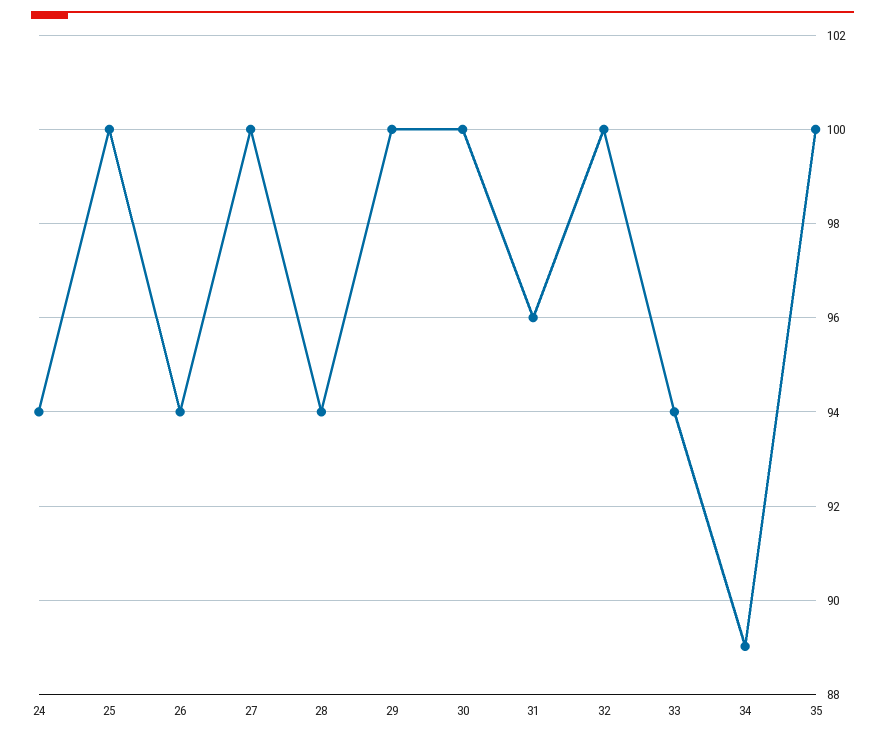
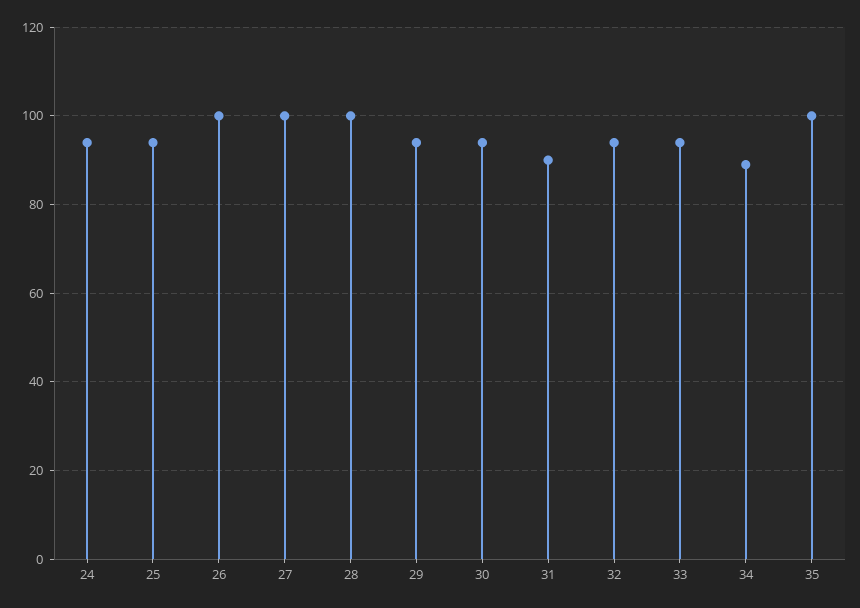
  {
    "24": 94,
-   "25": 100,
+   "25": 94,
-   "26": 94,
+   "26": 100,
    "27": 100,
-   "28": 94,
+   "28": 100,
-   "29": 100,
+   "29": 94,
-   "30": 100,
+   "30": 94,
-   "31": 96,
+   "31": 90,
-   "32": 100,
+   "32": 94,
    "33": 94,
    "34": 89,
    "35": 100
  }

